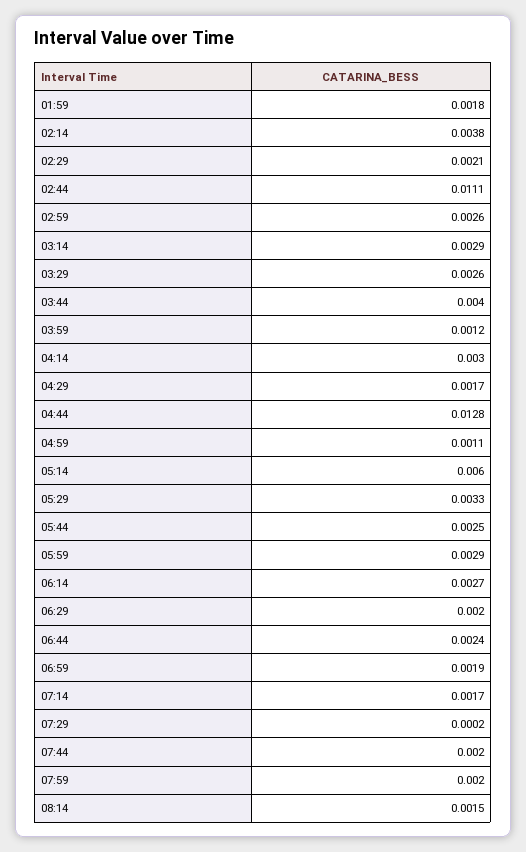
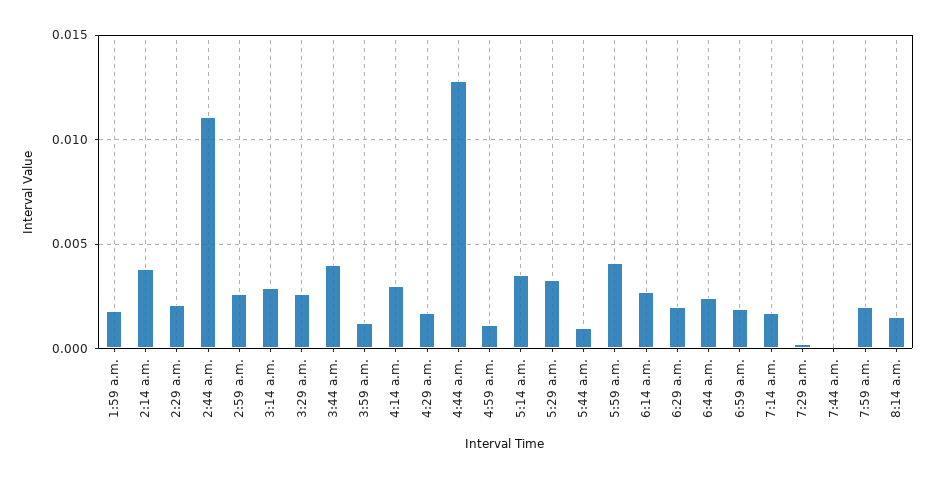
  {
    "01:59": 0.0018,
    "02:14": 0.0038,
    "02:29": 0.0021,
    "02:44": 0.0111,
    "02:59": 0.0026,
    "03:14": 0.0029,
    "03:29": 0.0026,
    "03:44": 0.004,
    "03:59": 0.0012,
    "04:14": 0.003,
    "04:29": 0.0017,
    "04:44": 0.0128,
    "04:59": 0.0011,
-   "05:14": 0.006,
+   "05:14": 0.0035,
    "05:29": 0.0033,
-   "05:44": 0.0025,
+   "05:44": 0.001,
-   "05:59": 0.0029,
+   "05:59": 0.004,
    "06:14": 0.0027,
    "06:29": 0.002,
    "06:44": 0.0024,
    "06:59": 0.0019,
    "07:14": 0.0017,
    "07:29": 0.0002,
-   "07:44": 0.002,
+   "07:44": 0,
    "07:59": 0.002,
    "08:14": 0.0015
  }

